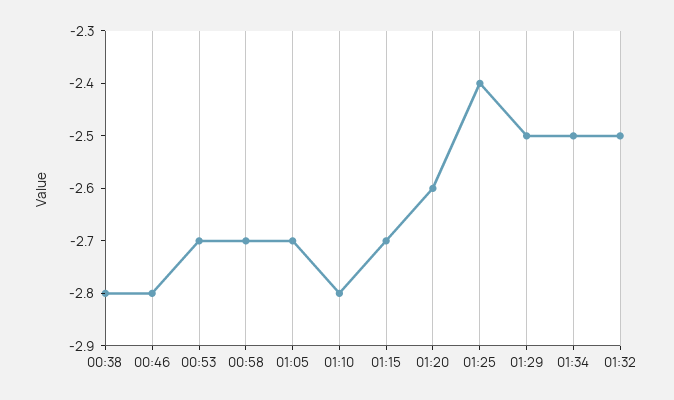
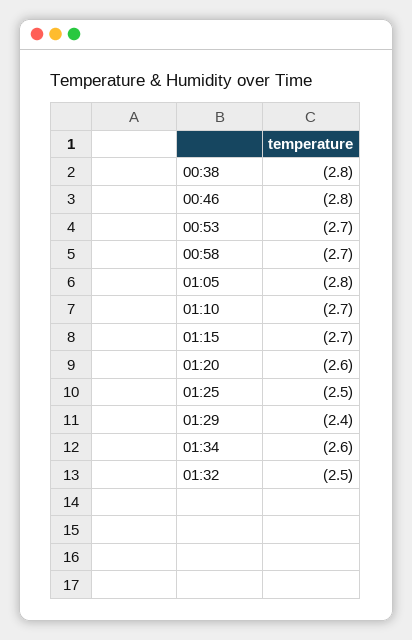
  {
    "00:38": -2.8,
    "00:46": -2.8,
    "00:53": -2.7,
    "00:58": -2.7,
-   "01:05": -2.7,
+   "01:05": -2.8,
-   "01:10": -2.8,
+   "01:10": -2.7,
    "01:15": -2.7,
    "01:20": -2.6,
-   "01:25": -2.4,
+   "01:25": -2.5,
-   "01:29": -2.5,
+   "01:29": -2.4,
-   "01:34": -2.5,
+   "01:34": -2.6,
    "01:32": -2.5
  }

